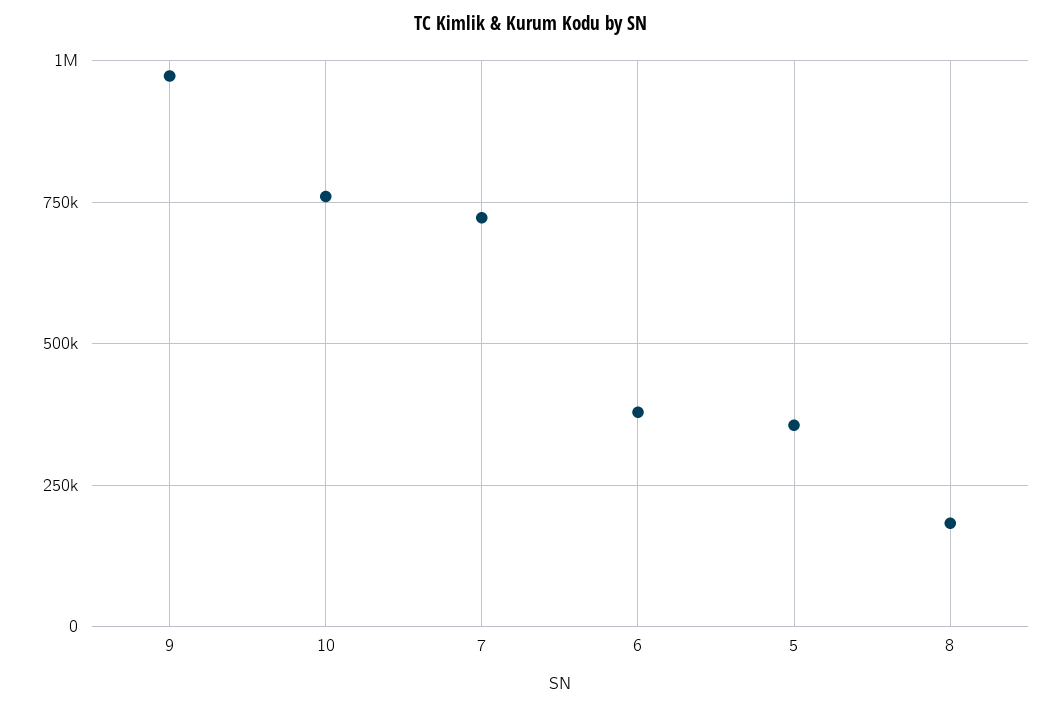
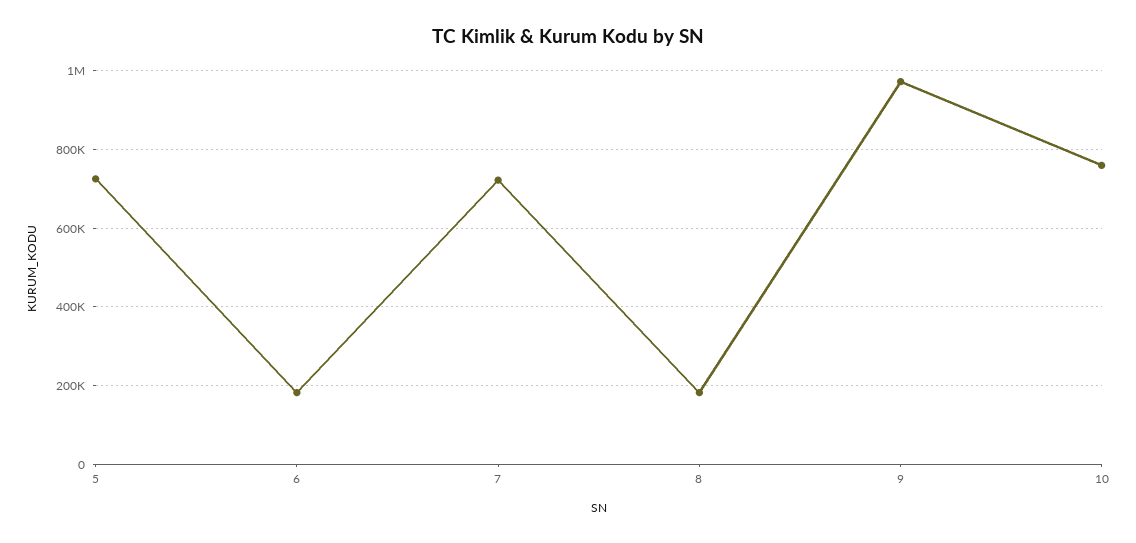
  {
    "9": 980000,
    "10": 760000,
    "7": 720000,
-   "6": 375000,
+   "6": 180000,
-   "5": 350000,
+   "5": 720000,
    "8": 180000
  }

